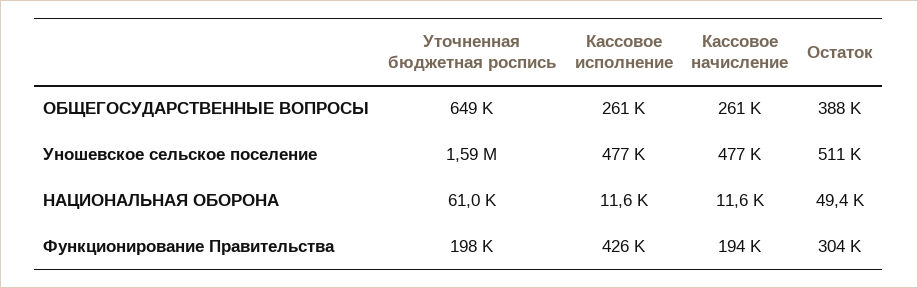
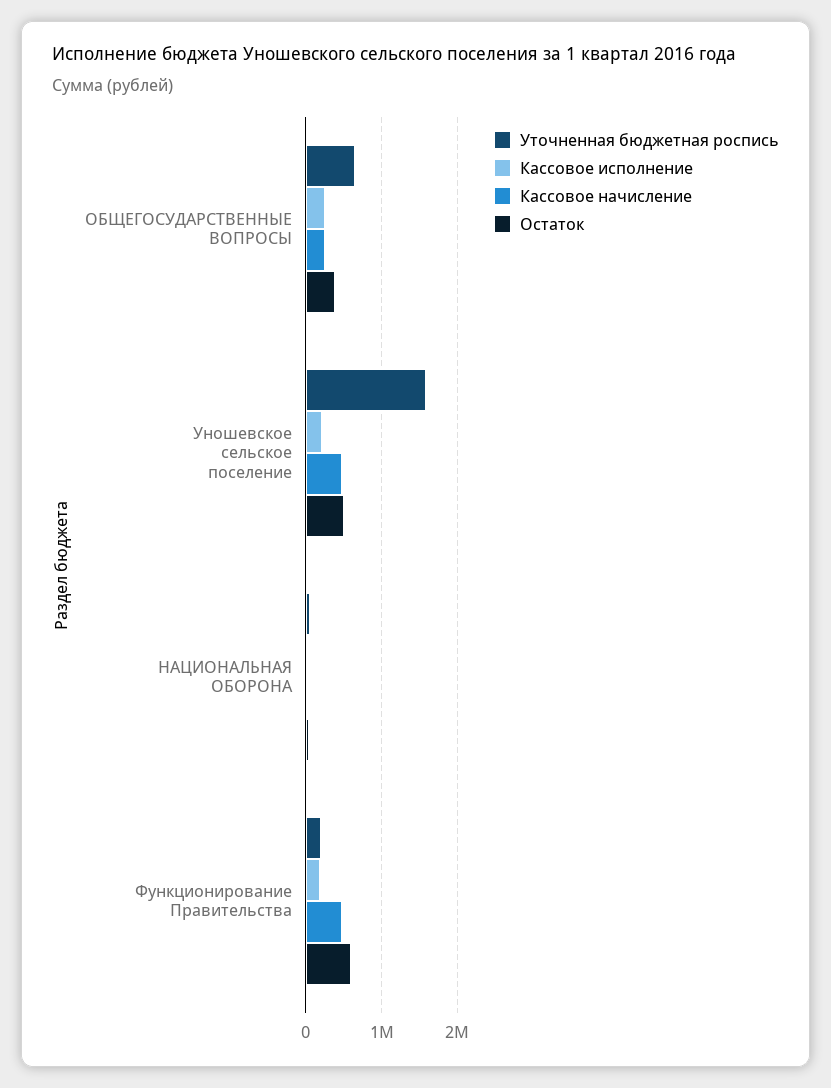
  {
    "Уточненная бюджетная роспись": {
      "ОБЩЕГОСУДАРСТВЕННЫЕ ВОПРОСЫ": 649000,
      "Уношевское сельское поселение": 1590000,
      "НАЦИОНАЛЬНАЯ ОБОРОНА": 61000,
      "Функционирование Правительства": 198000
    },
    "Кассовое исполнение": {
      "ОБЩЕГОСУДАРСТВЕННЫЕ ВОПРОСЫ": 261000,
-     "Уношевское сельское поселение": 477000,
+     "Уношевское сельское поселение": 200000,
      "НАЦИОНАЛЬНАЯ ОБОРОНА": 11600,
-     "Функционирование Правительства": 426000
+     "Функционирование Правительства": 200000
    },
    "Кассовое начисление": {
      "ОБЩЕГОСУДАРСТВЕННЫЕ ВОПРОСЫ": 261000,
      "Уношевское сельское поселение": 477000,
      "НАЦИОНАЛЬНАЯ ОБОРОНА": 11600,
-     "Функционирование Правительства": 194000
+     "Функционирование Правительства": 500000
    },
    "Остаток": {
      "ОБЩЕГОСУДАРСТВЕННЫЕ ВОПРОСЫ": 388000,
      "Уношевское сельское поселение": 511000,
      "НАЦИОНАЛЬНАЯ ОБОРОНА": 49400,
-     "Функционирование Правительства": 304000
+     "Функционирование Правительства": 600000
    }
  }

